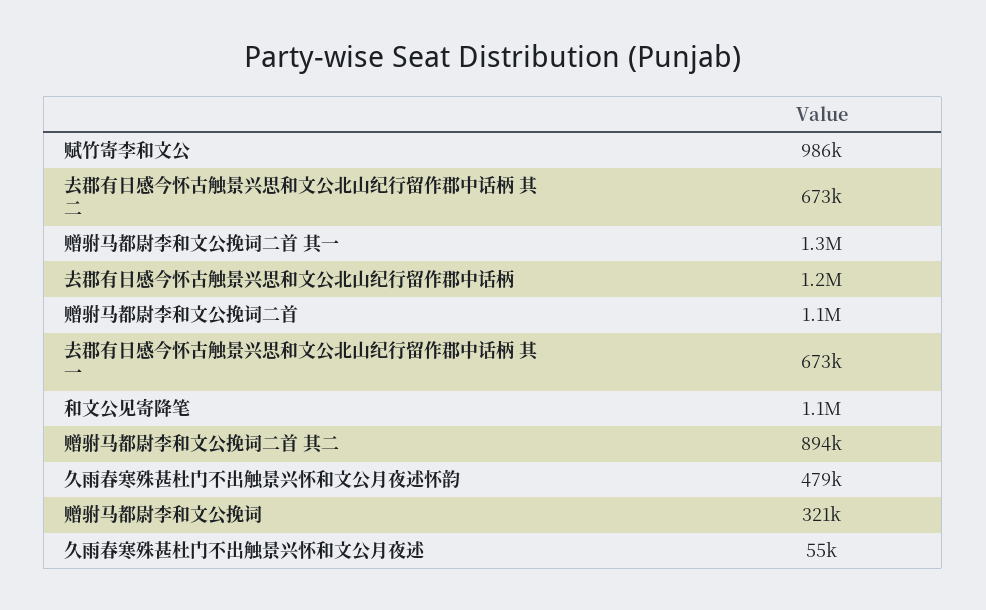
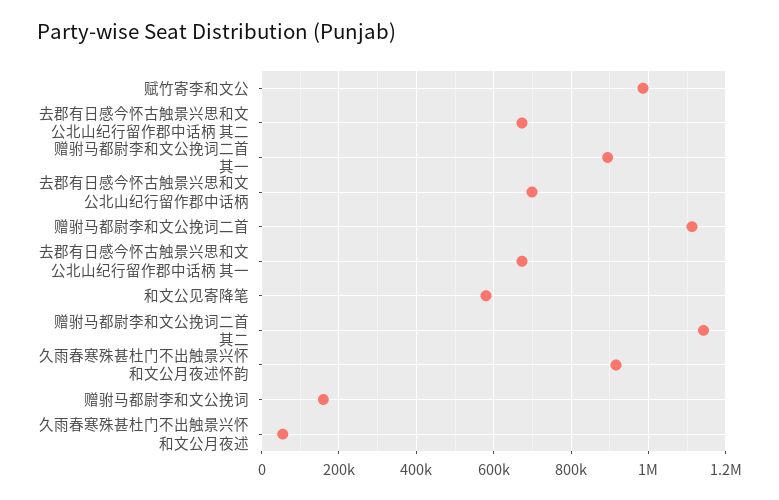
  {
    "赋竹寄李和文公": 986000,
    "去郡有日感今怀古触景兴思和文公北山纪行留作郡中话柄 其二": 673000,
-   "赠驸马都尉李和文公挽词二首 其一": 1300000,
+   "赠驸马都尉李和文公挽词二首 其一": 900000,
-   "去郡有日感今怀古触景兴思和文公北山纪行留作郡中话柄": 1200000,
+   "去郡有日感今怀古触景兴思和文公北山纪行留作郡中话柄": 700000,
    "赠驸马都尉李和文公挽词二首": 1100000,
    "去郡有日感今怀古触景兴思和文公北山纪行留作郡中话柄 其一": 673000,
-   "和文公见寄降笔": 1100000,
+   "和文公见寄降笔": 580000,
-   "赠驸马都尉李和文公挽词二首 其二": 894000,
+   "赠驸马都尉李和文公挽词二首 其二": 1140000,
-   "久雨春寒殊甚杜门不出触景兴怀和文公月夜述怀韵": 479000,
+   "久雨春寒殊甚杜门不出触景兴怀和文公月夜述怀韵": 920000,
-   "赠驸马都尉李和文公挽词": 321000,
+   "赠驸马都尉李和文公挽词": 160000,
    "久雨春寒殊甚杜门不出触景兴怀和文公月夜述": 55000
  }

